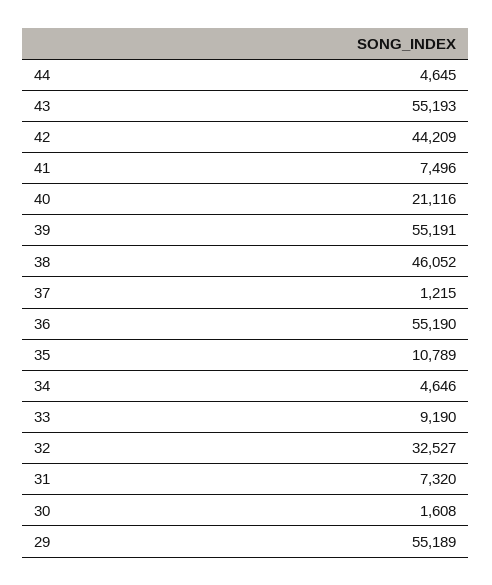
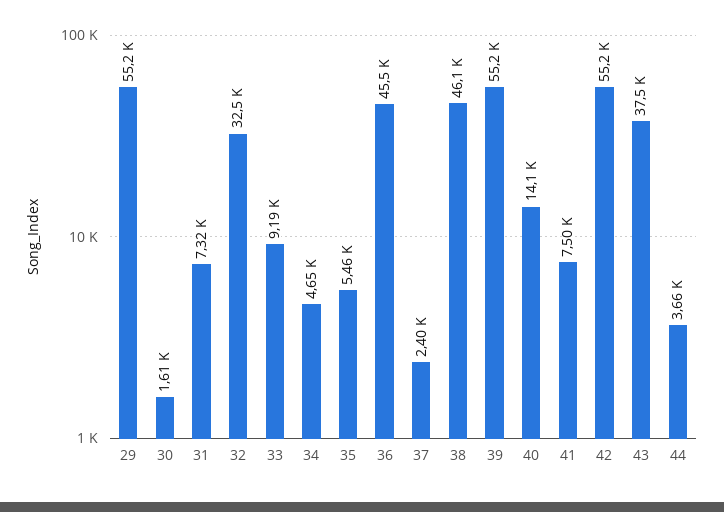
  {
-   "44": 4645,
+   "44": 3660,
-   "43": 55193,
+   "43": 37500,
-   "42": 44209,
+   "42": 55200,
    "41": 7496,
-   "40": 21116,
+   "40": 14100,
    "39": 55191,
    "38": 46052,
-   "37": 1215,
+   "37": 2400,
-   "36": 55190,
+   "36": 45500,
-   "35": 10789,
+   "35": 5460,
    "34": 4646,
    "33": 9190,
    "32": 32527,
    "31": 7320,
    "30": 1608,
    "29": 55189
  }

